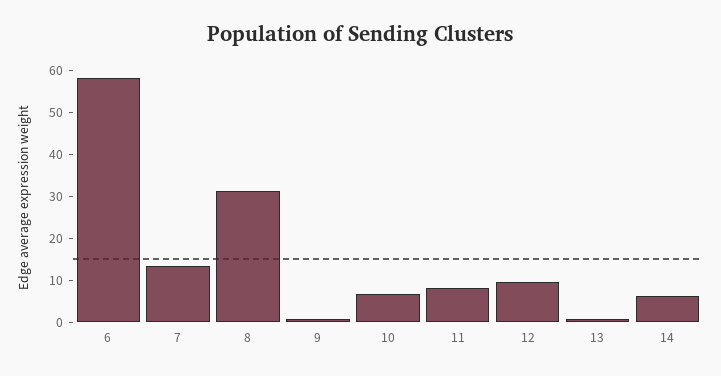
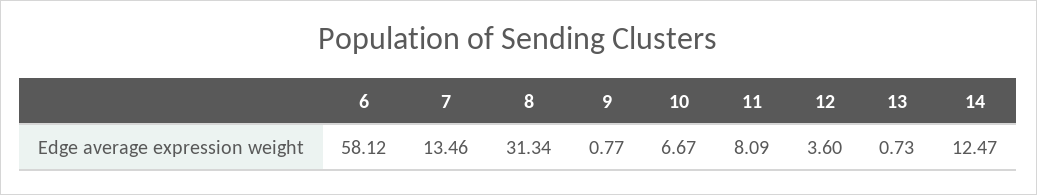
  {
    "6": 58.12,
    "7": 13.46,
    "8": 31.34,
    "9": 0.77,
    "10": 6.67,
    "11": 8.09,
-   "12": 10,
+   "12": 3.6,
    "13": 0.73,
-   "14": 6
+   "14": 12.47
  }

